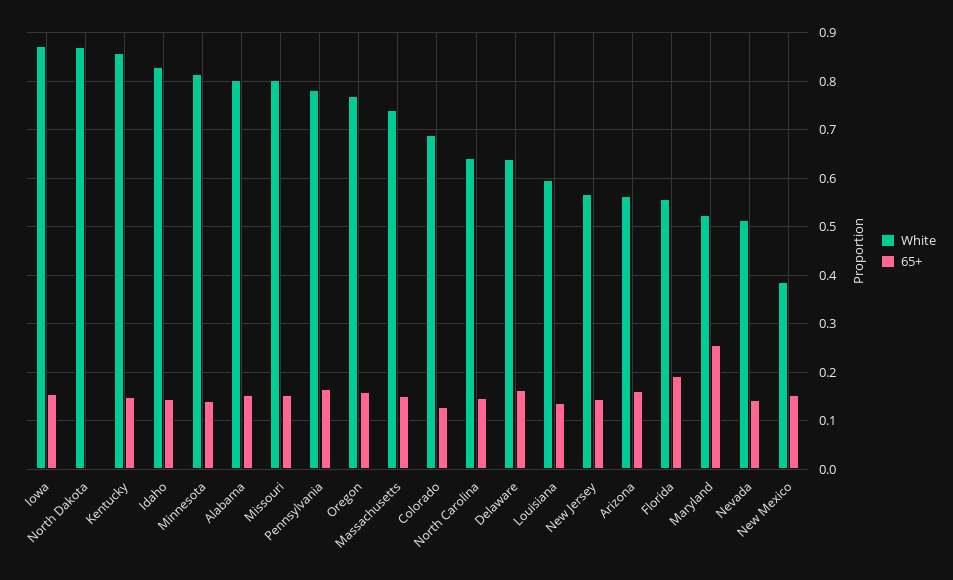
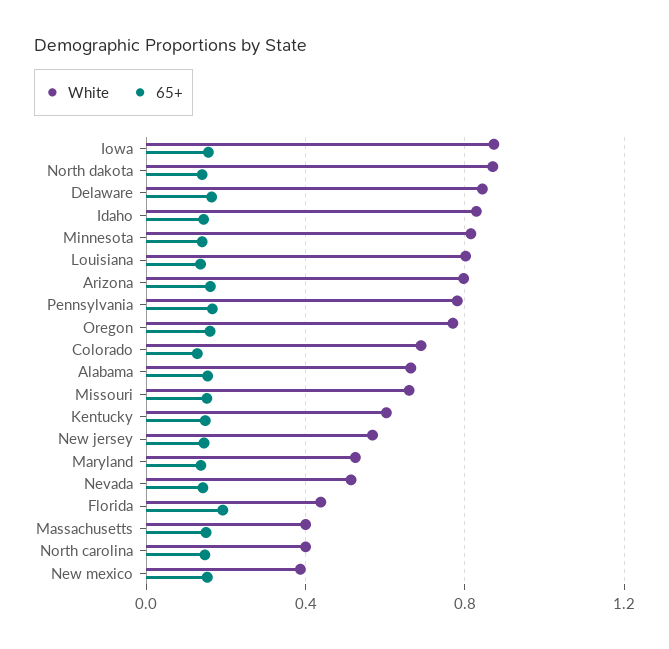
  {
    "White": {
      "Iowa": 0.88,
      "North Dakota": 0.88,
-     "Kentucky": 0.86,
+     "Kentucky": 0.6,
      "Idaho": 0.82,
      "Minnesota": 0.82,
-     "Alabama": 0.8,
+     "Alabama": 0.65,
-     "Missouri": 0.8,
+     "Missouri": 0.65,
      "Pennsylvania": 0.78,
      "Oregon": 0.78,
-     "Massachusetts": 0.74,
+     "Massachusetts": 0.4,
      "Colorado": 0.7,
-     "North Carolina": 0.64,
+     "North Carolina": 0.4,
-     "Delaware": 0.64,
+     "Delaware": 0.85,
-     "Louisiana": 0.6,
+     "Louisiana": 0.8,
      "New Jersey": 0.56,
-     "Arizona": 0.56,
+     "Arizona": 0.8,
-     "Florida": 0.56,
+     "Florida": 0.45,
      "Maryland": 0.52,
      "Nevada": 0.52,
      "New Mexico": 0.38
    },
    "65+": {
      "Iowa": 0.16,
-     "North Dakota": 0,
+     "North Dakota": 0.15,
      "Kentucky": 0.14,
      "Idaho": 0.14,
      "Minnesota": 0.14,
      "Alabama": 0.16,
      "Missouri": 0.16,
      "Pennsylvania": 0.16,
      "Oregon": 0.16,
      "Massachusetts": 0.16,
      "Colorado": 0.12,
      "North Carolina": 0.14,
      "Delaware": 0.16,
      "Louisiana": 0.14,
      "New Jersey": 0.14,
      "Arizona": 0.16,
      "Florida": 0.2,
-     "Maryland": 0.26,
+     "Maryland": 0.15,
      "Nevada": 0.14,
      "New Mexico": 0.16
    }
  }

